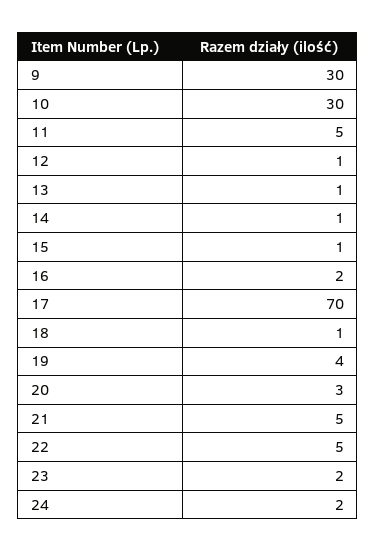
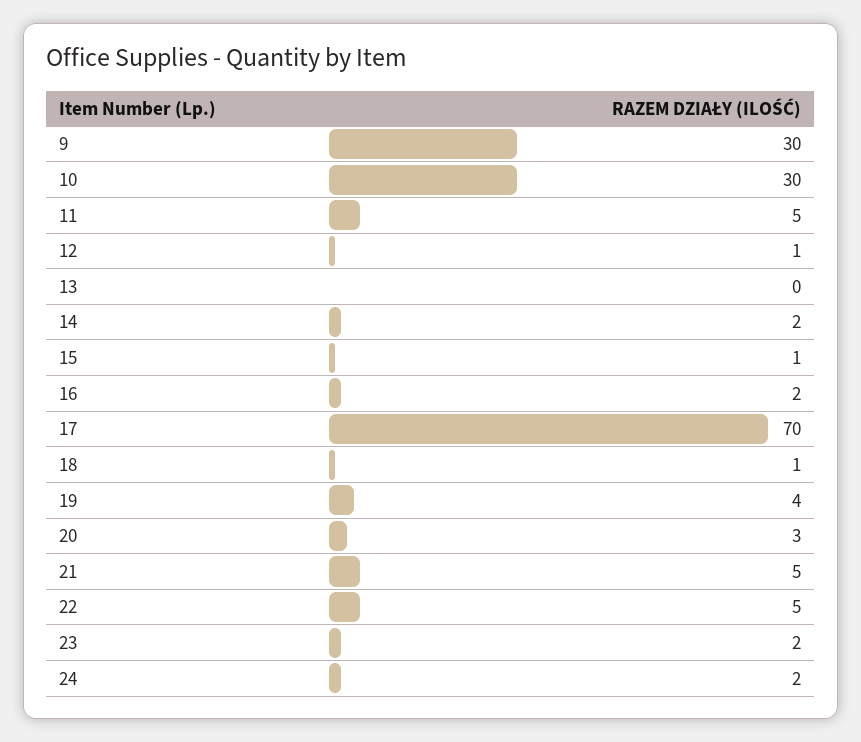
  {
    "9": 30,
    "10": 30,
    "11": 5,
    "12": 1,
-   "13": 1,
+   "13": 0,
-   "14": 1,
+   "14": 2,
    "15": 1,
    "16": 2,
    "17": 70,
    "18": 1,
    "19": 4,
    "20": 3,
    "21": 5,
    "22": 5,
    "23": 2,
    "24": 2
  }

